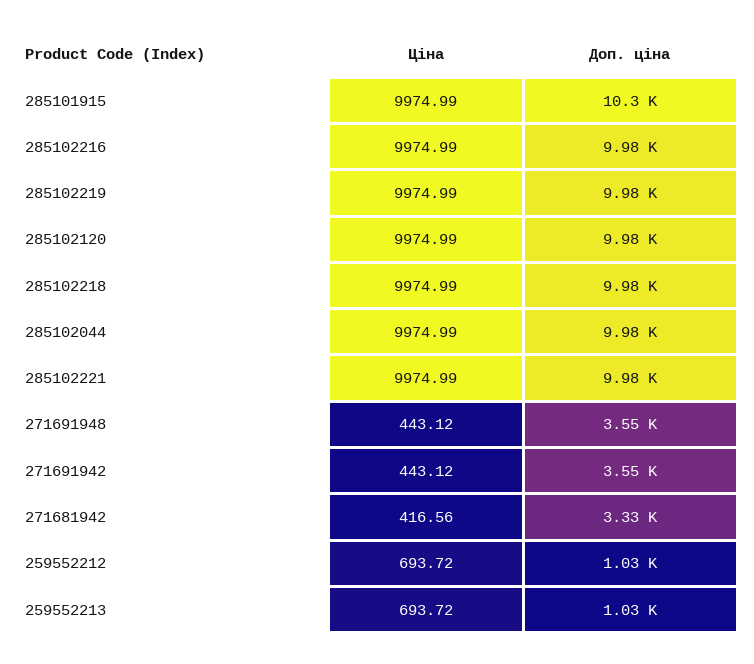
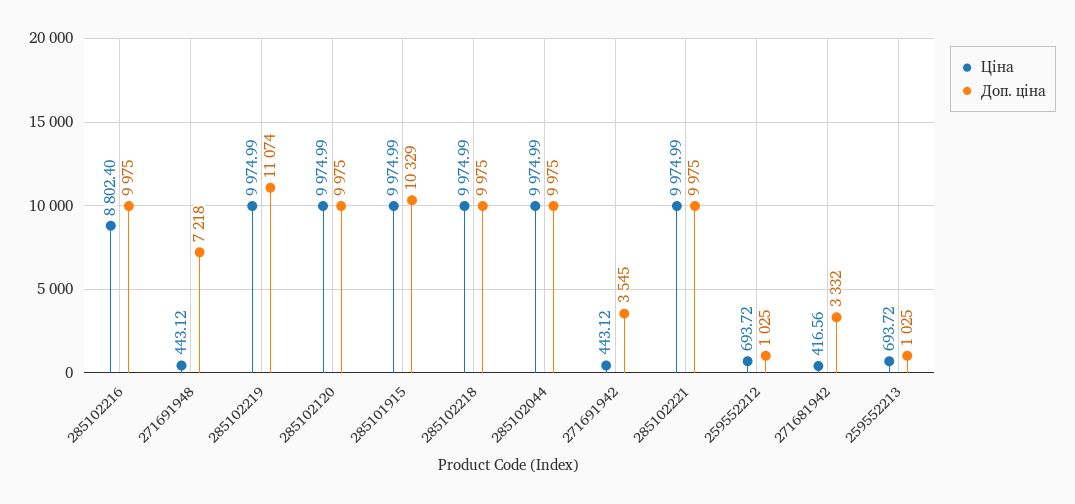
  {
    "Ціна": {
      "285101915": 9974.99,
-     "285102216": 9974.99,
+     "285102216": 8802.4,
      "285102219": 9974.99,
      "285102120": 9974.99,
      "285102218": 9974.99,
      "285102044": 9974.99,
      "285102221": 9974.99,
      "271691948": 443.12,
      "271691942": 443.12,
      "271681942": 416.56,
      "259552212": 693.72,
      "259552213": 693.72
    },
    "Доп. ціна": {
      "285101915": 10329,
      "285102216": 9975,
-     "285102219": 9980,
+     "285102219": 11074,
      "285102120": 9975,
      "285102218": 9975,
      "285102044": 9975,
      "285102221": 9975,
-     "271691948": 3550,
+     "271691948": 7218,
      "271691942": 3545,
      "271681942": 3332,
      "259552212": 1025,
      "259552213": 1025
    }
  }

